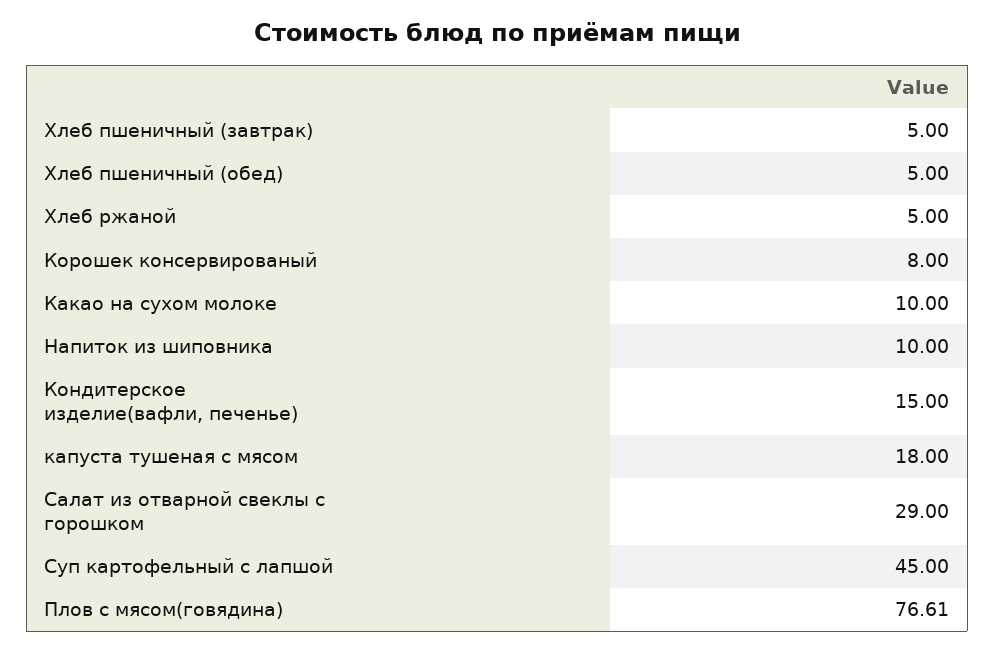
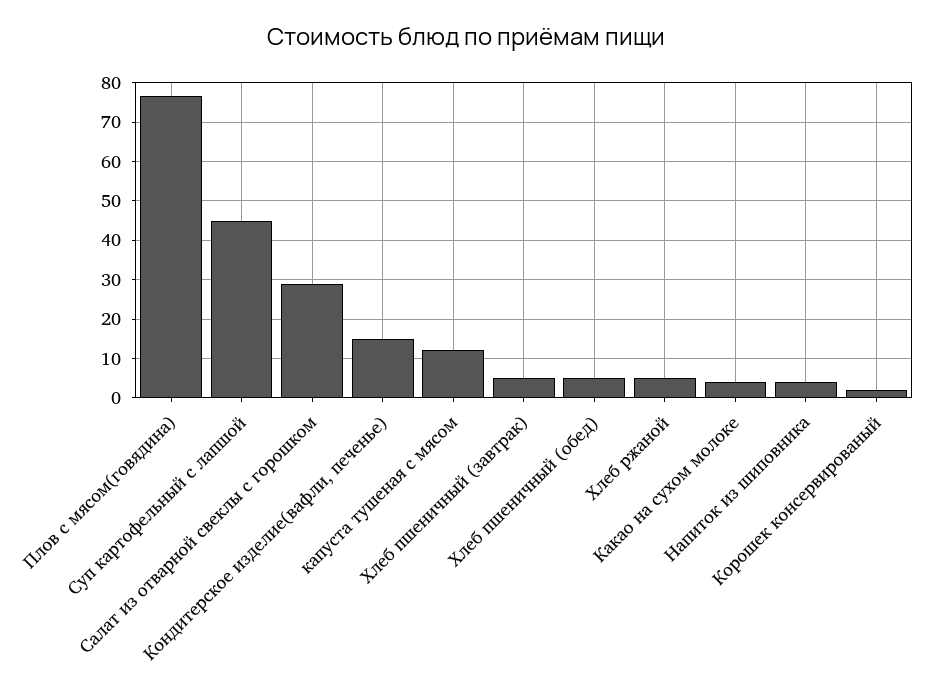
  {
    "Хлеб пшеничный (завтрак)": 5,
    "Хлеб пшеничный (обед)": 5,
    "Хлеб ржаной": 5,
-   "Корошек консервированый": 8,
+   "Корошек консервированый": 2,
-   "Какао на сухом молоке": 10,
+   "Какао на сухом молоке": 4,
-   "Напиток из шиповника": 10,
+   "Напиток из шиповника": 4,
    "Кондитерское изделие(вафли, печенье)": 15,
-   "капуста тушеная с мясом": 18,
+   "капуста тушеная с мясом": 12,
    "Салат из отварной свеклы с горошком": 29,
    "Суп картофельный с лапшой": 45,
    "Плов с мясом(говядина)": 76.61
  }

